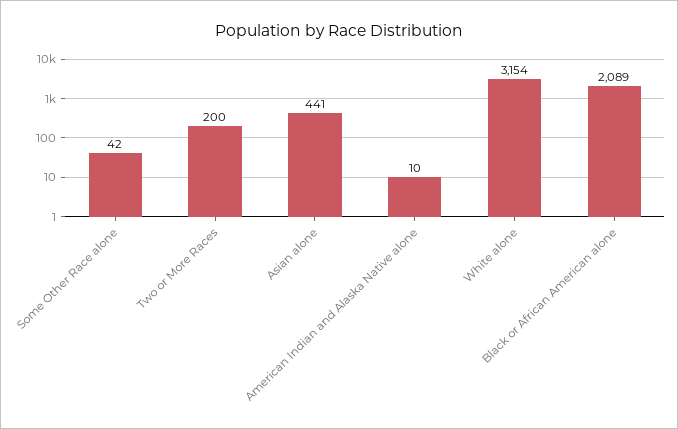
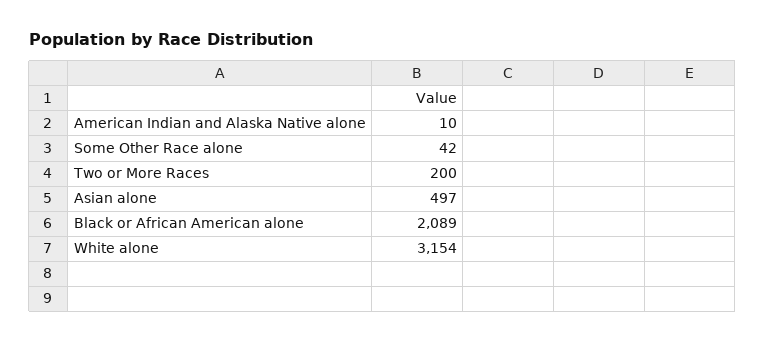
  {
    "Some Other Race alone": 42,
    "Two or More Races": 200,
-   "Asian alone": 441,
+   "Asian alone": 497,
    "American Indian and Alaska Native alone": 10,
    "White alone": 3154,
    "Black or African American alone": 2089
  }

